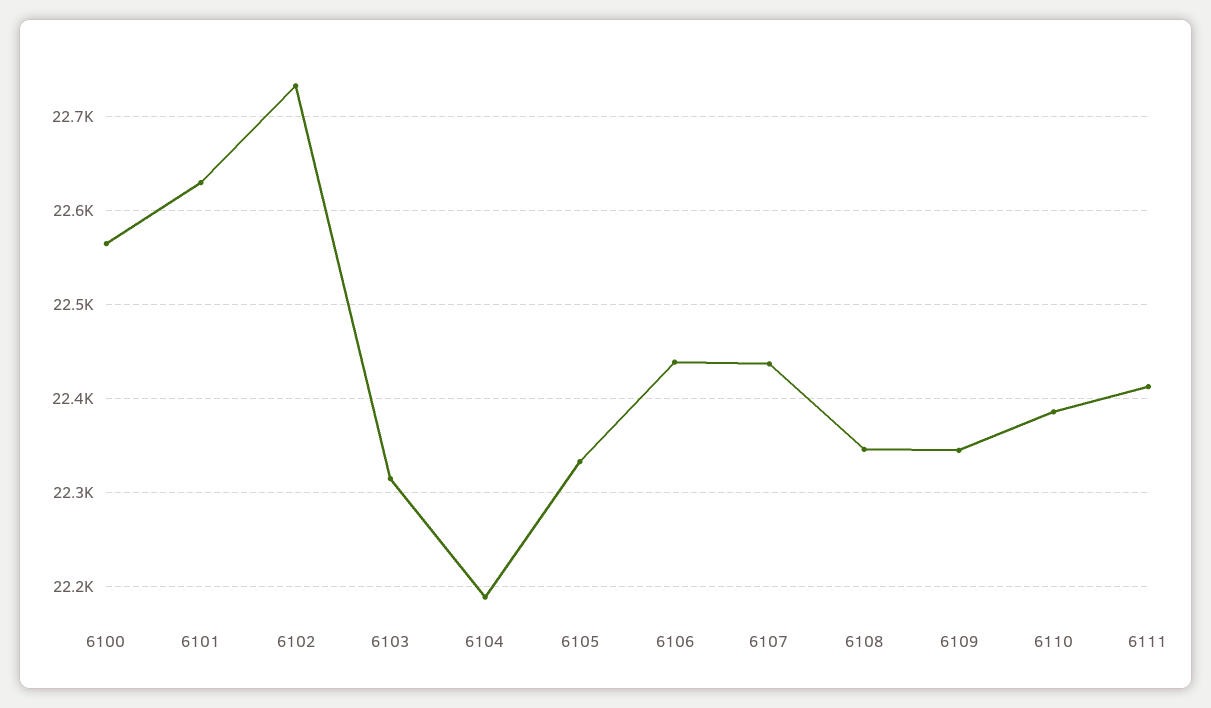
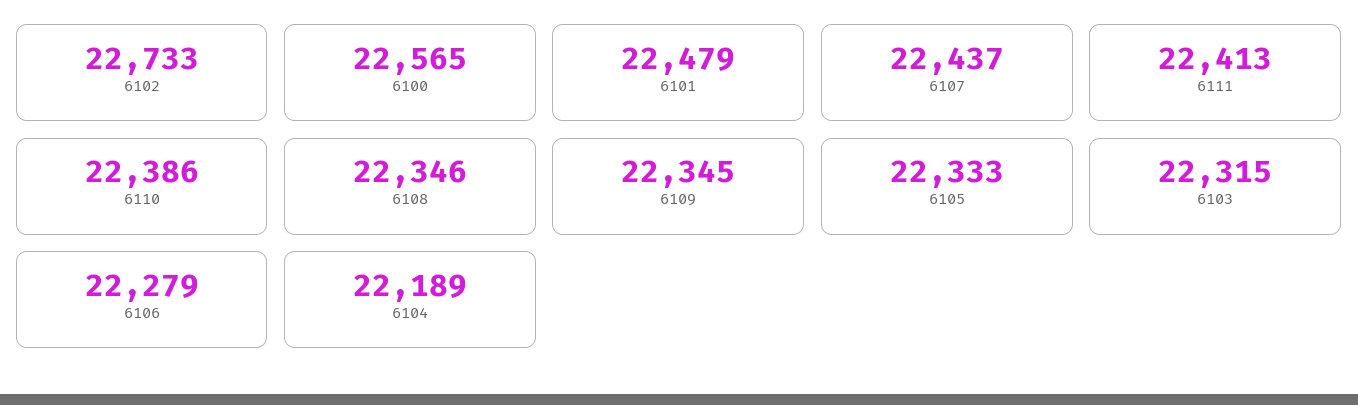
  {
    "6100": 22565,
-   "6101": 22630,
+   "6101": 22479,
    "6102": 22733,
    "6103": 22315,
    "6104": 22189,
    "6105": 22333,
-   "6106": 22440,
+   "6106": 22279,
    "6107": 22437,
    "6108": 22346,
    "6109": 22345,
    "6110": 22386,
    "6111": 22413
  }

